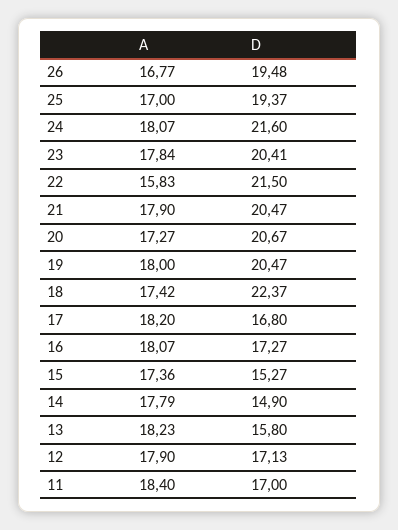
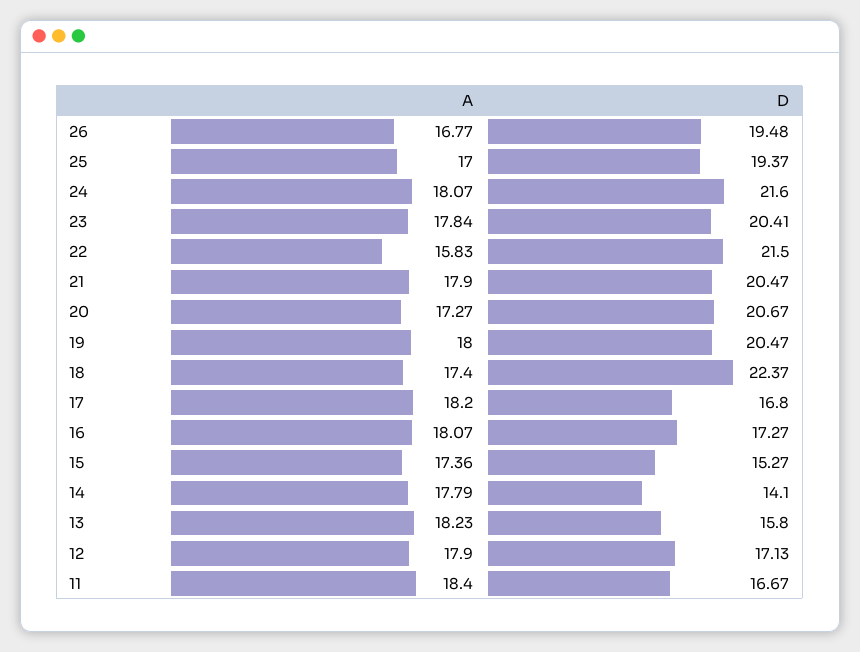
  {
    "A": {
      "26": 16.77,
      "25": 17,
      "24": 18.07,
      "23": 17.84,
      "22": 15.83,
      "21": 17.9,
      "20": 17.27,
      "19": 18,
-     "18": 17.42,
+     "18": 17.4,
      "17": 18.2,
      "16": 18.07,
      "15": 17.36,
      "14": 17.79,
      "13": 18.23,
      "12": 17.9,
      "11": 18.4
    },
    "D": {
      "26": 19.48,
      "25": 19.37,
      "24": 21.6,
      "23": 20.41,
      "22": 21.5,
      "21": 20.47,
      "20": 20.67,
      "19": 20.47,
      "18": 22.37,
      "17": 16.8,
      "16": 17.27,
      "15": 15.27,
-     "14": 14.9,
+     "14": 14.1,
      "13": 15.8,
      "12": 17.13,
-     "11": 17
+     "11": 16.67
    }
  }

